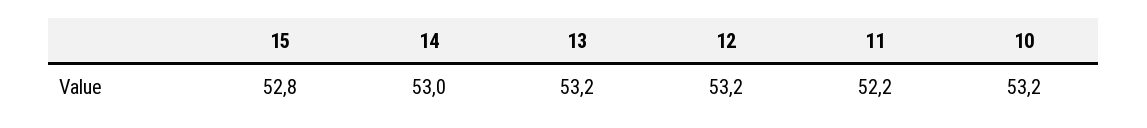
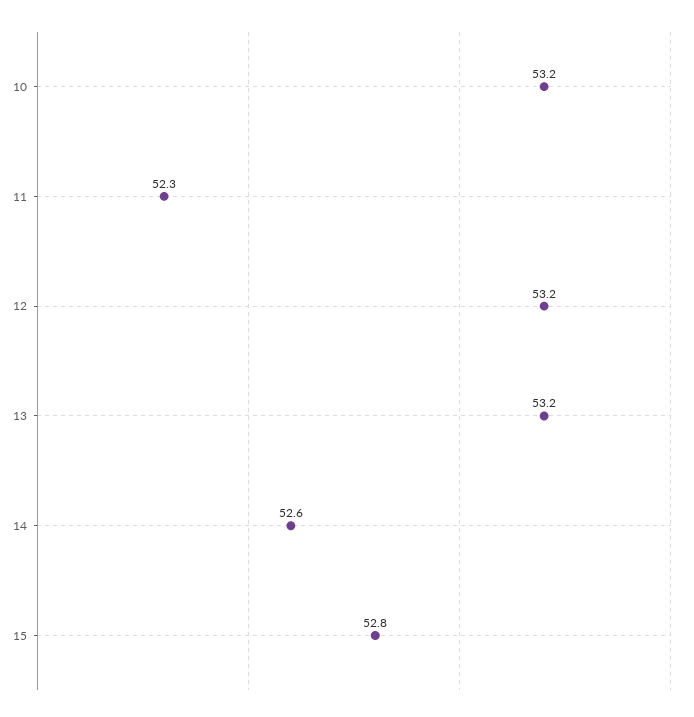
  {
    "15": 52.8,
-   "14": 53,
+   "14": 52.6,
    "13": 53.2,
    "12": 53.2,
-   "11": 52.2,
+   "11": 52.3,
    "10": 53.2
  }

